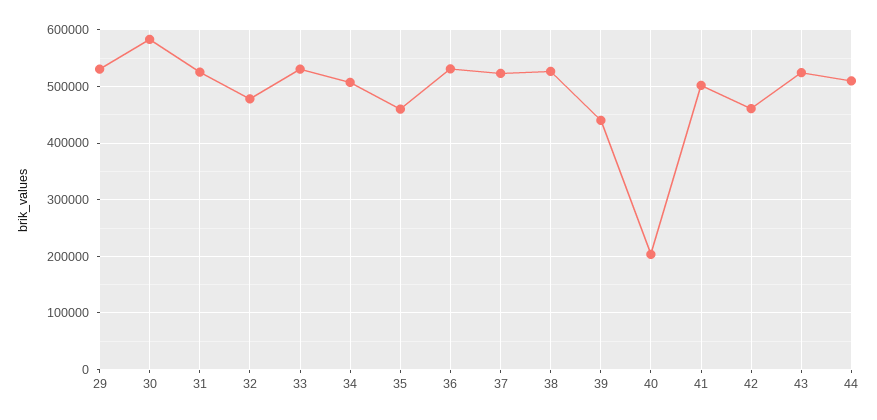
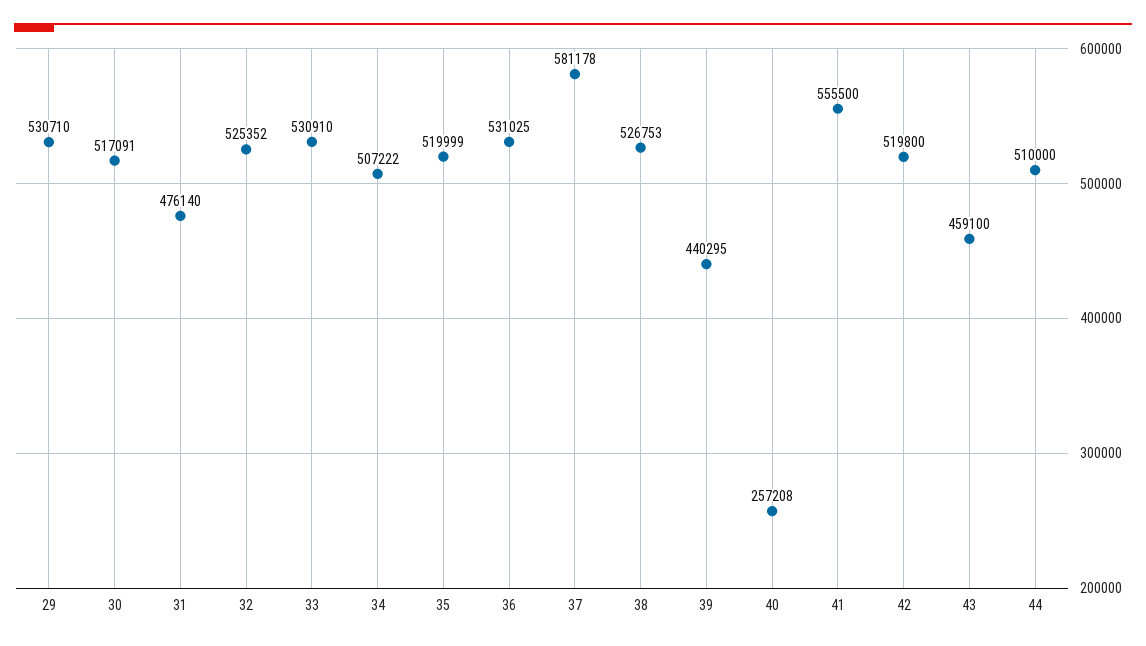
  {
    "29": 530710,
-   "30": 580000,
+   "30": 517091,
-   "31": 520000,
+   "31": 476140,
-   "32": 480000,
+   "32": 525352,
    "33": 530910,
    "34": 507222,
-   "35": 460000,
+   "35": 519999,
    "36": 531025,
-   "37": 520000,
+   "37": 581178,
    "38": 526753,
    "39": 440295,
-   "40": 200000,
+   "40": 257208,
-   "41": 500000,
+   "41": 555500,
-   "42": 460000,
+   "42": 519800,
-   "43": 520000,
+   "43": 459100,
    "44": 510000
  }

